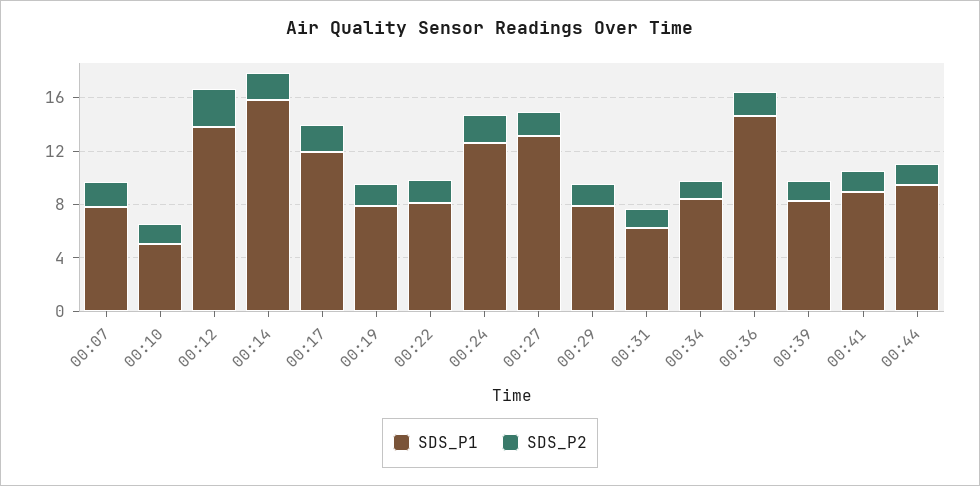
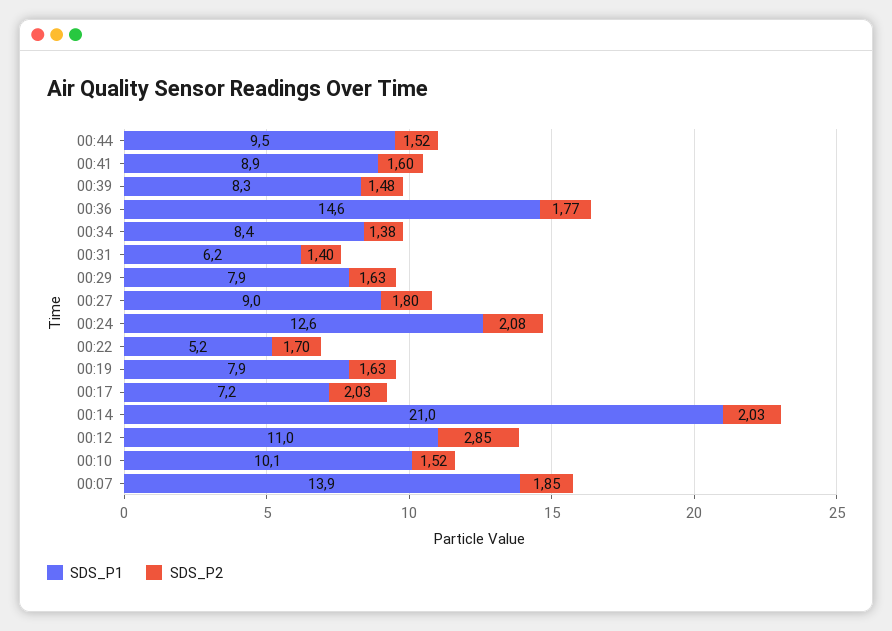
  {
    "SDS_P1": {
-     "00:07": 8,
+     "00:07": 13.9,
-     "00:10": 5,
+     "00:10": 10.1,
-     "00:12": 14,
+     "00:12": 11,
-     "00:14": 16,
+     "00:14": 21,
-     "00:17": 12,
+     "00:17": 7.2,
      "00:19": 7.9,
-     "00:22": 8,
+     "00:22": 5.2,
      "00:24": 12.6,
-     "00:27": 13,
+     "00:27": 9,
      "00:29": 7.9,
      "00:31": 6.2,
      "00:34": 8.4,
      "00:36": 14.6,
      "00:39": 8.3,
      "00:41": 8.9,
      "00:44": 9.5
    },
    "SDS_P2": {
      "00:07": 1.85,
      "00:10": 1.52,
      "00:12": 2.85,
      "00:14": 2.03,
      "00:17": 2.03,
      "00:19": 1.63,
      "00:22": 1.7,
      "00:24": 2.08,
      "00:27": 1.8,
      "00:29": 1.63,
      "00:31": 1.4,
      "00:34": 1.38,
      "00:36": 1.77,
      "00:39": 1.48,
      "00:41": 1.6,
      "00:44": 1.52
    }
  }

